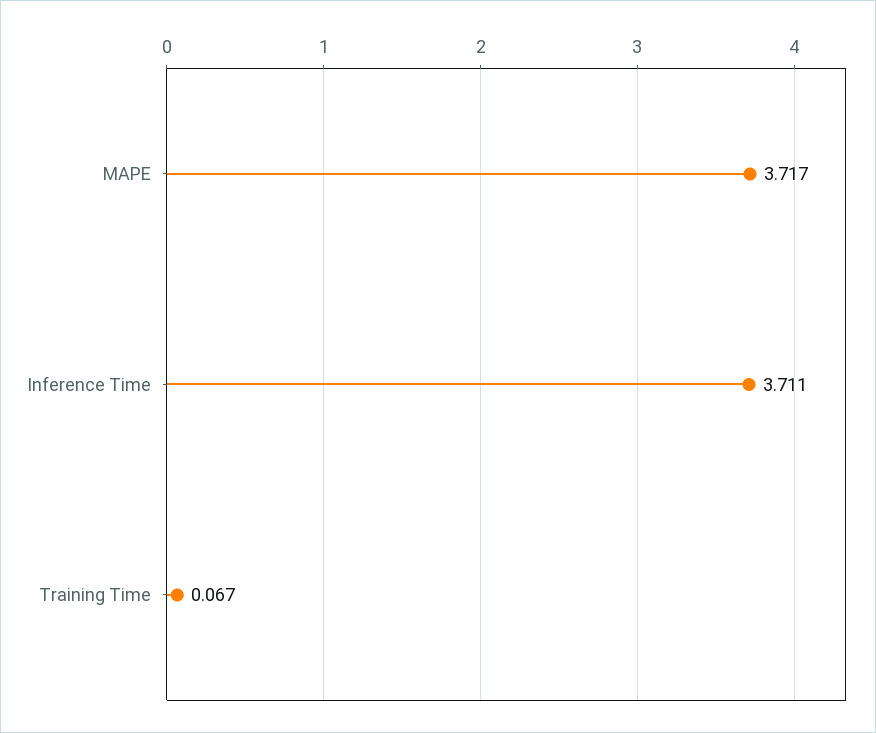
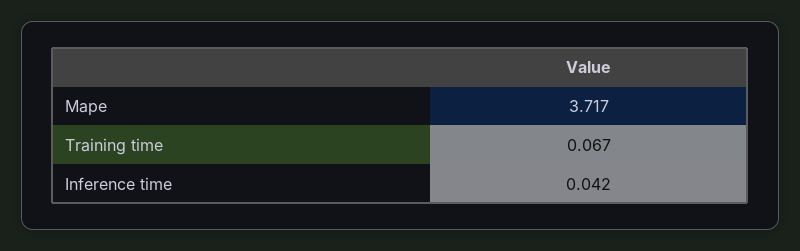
  {
    "MAPE": 3.717,
-   "Inference Time": 3.711,
+   "Inference Time": 0.042,
    "Training Time": 0.067
  }

